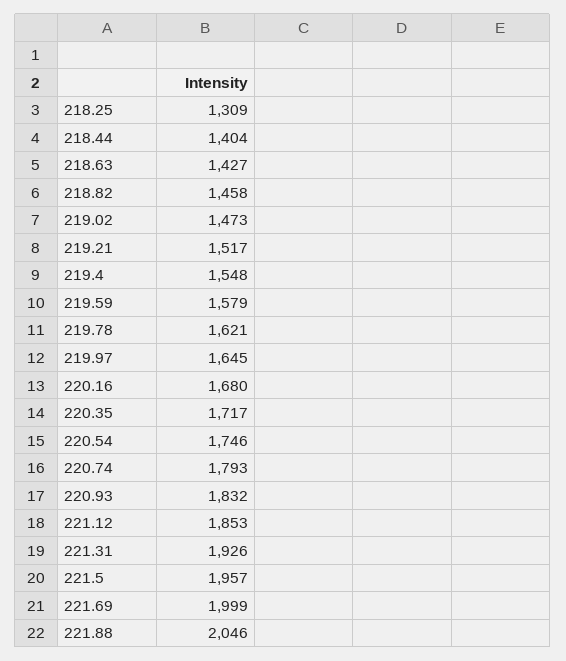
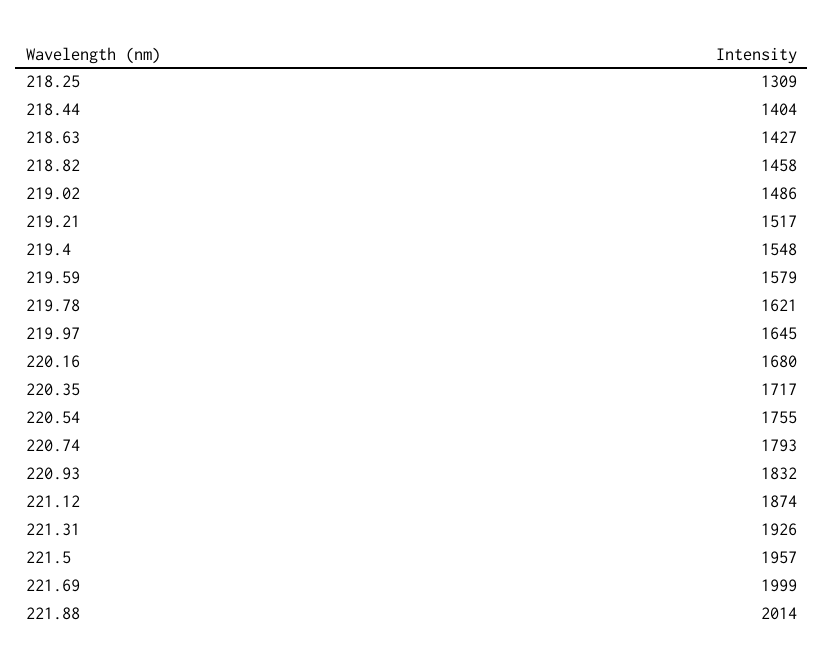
  {
    "218.25": 1309,
    "218.44": 1404,
    "218.63": 1427,
    "218.82": 1458,
-   "219.02": 1473,
+   "219.02": 1486,
    "219.21": 1517,
    "219.4": 1548,
    "219.59": 1579,
    "219.78": 1621,
    "219.97": 1645,
    "220.16": 1680,
    "220.35": 1717,
-   "220.54": 1746,
+   "220.54": 1755,
    "220.74": 1793,
    "220.93": 1832,
-   "221.12": 1853,
+   "221.12": 1874,
    "221.31": 1926,
    "221.5": 1957,
    "221.69": 1999,
-   "221.88": 2046
+   "221.88": 2014
  }

